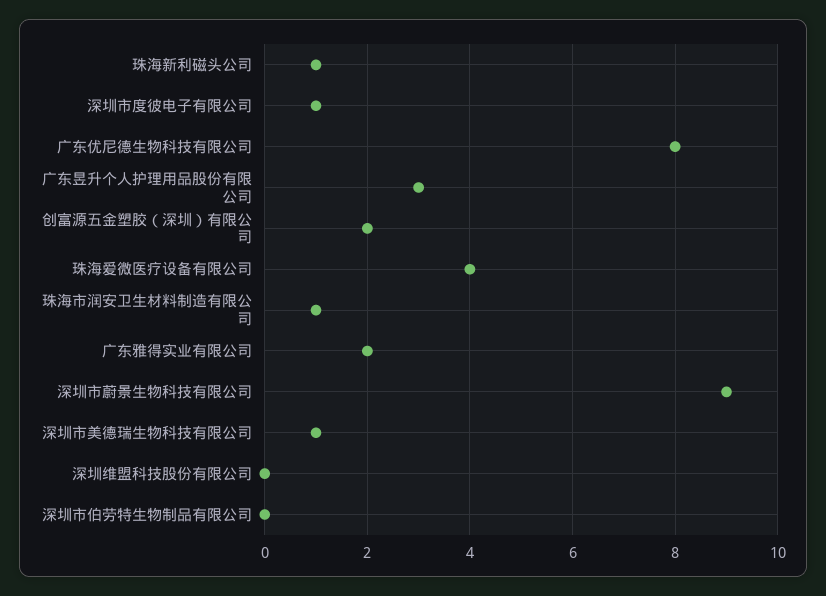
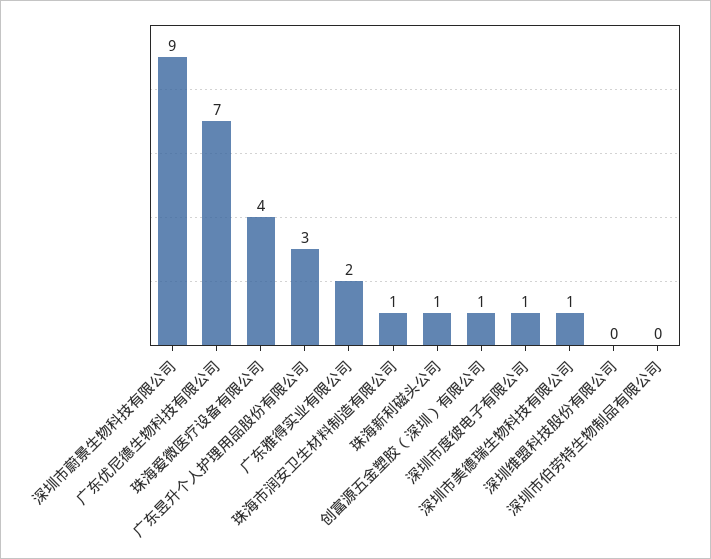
  {
    "珠海新利磁头公司": 1,
    "深圳市度彼电子有限公司": 1,
-   "广东优尼德生物科技有限公司": 8,
+   "广东优尼德生物科技有限公司": 7,
    "广东昱升个人护理用品股份有限公司": 3,
-   "创富源五金塑胶（深圳）有限公司": 2,
+   "创富源五金塑胶（深圳）有限公司": 1,
    "珠海爱微医疗设备有限公司": 4,
    "珠海市润安卫生材料制造有限公司": 1,
    "广东雅得实业有限公司": 2,
    "深圳市蔚景生物科技有限公司": 9,
    "深圳市美德瑞生物科技有限公司": 1,
    "深圳维盟科技股份有限公司": 0,
    "深圳市伯劳特生物制品有限公司": 0
  }

